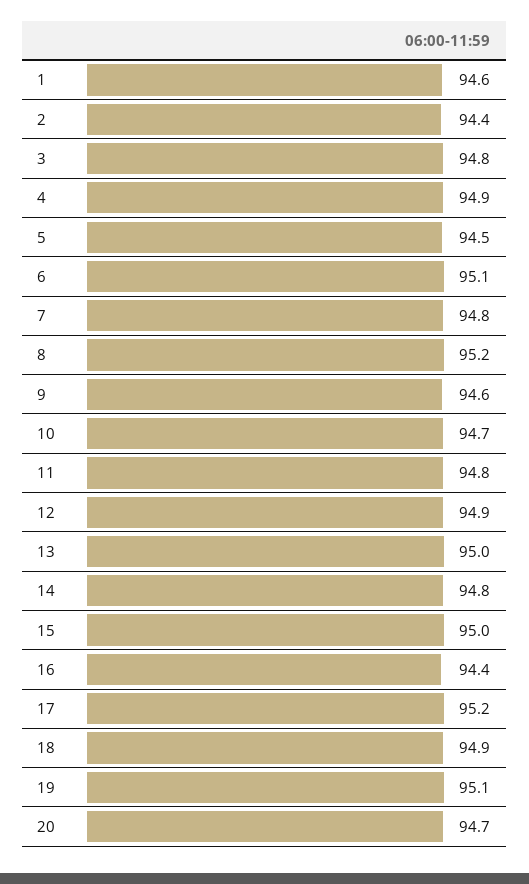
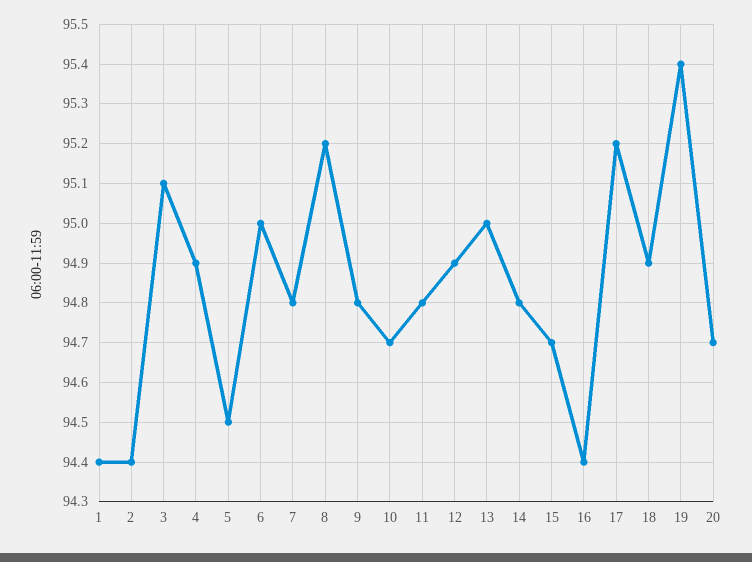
  {
-   "1": 94.6,
+   "1": 94.4,
    "2": 94.4,
-   "3": 94.8,
+   "3": 95.1,
    "4": 94.9,
    "5": 94.5,
-   "6": 95.1,
+   "6": 95,
    "7": 94.8,
    "8": 95.2,
-   "9": 94.6,
+   "9": 94.8,
    "10": 94.7,
    "11": 94.8,
    "12": 94.9,
    "13": 95,
    "14": 94.8,
-   "15": 95,
+   "15": 94.7,
    "16": 94.4,
    "17": 95.2,
    "18": 94.9,
-   "19": 95.1,
+   "19": 95.4,
    "20": 94.7
  }

